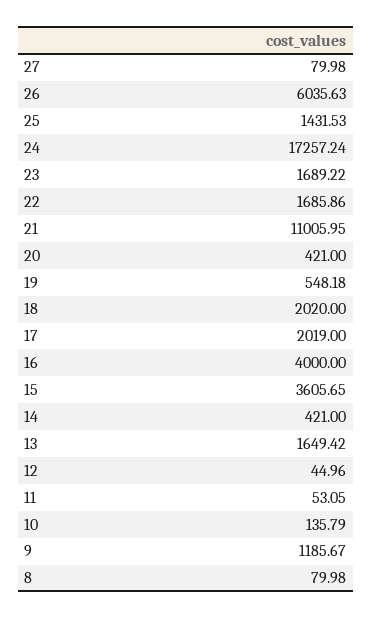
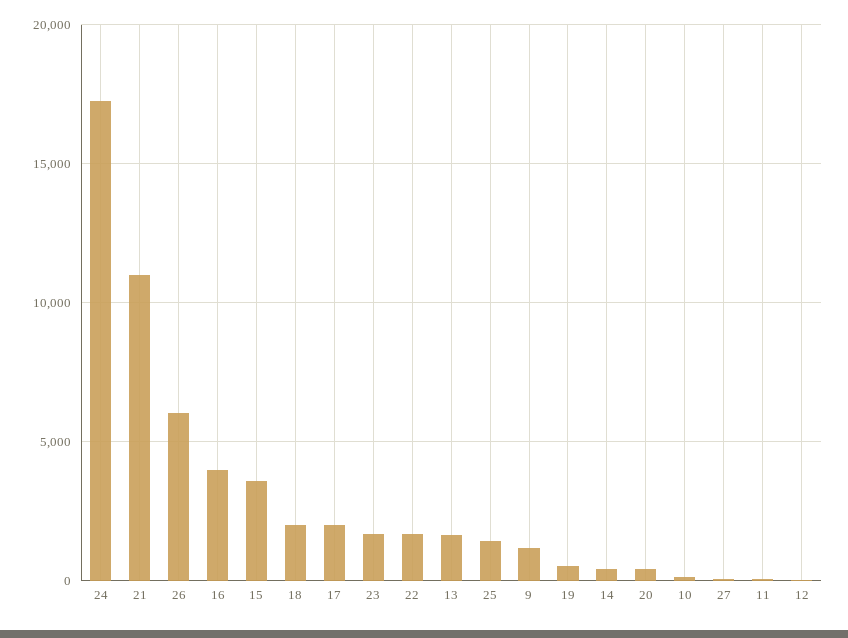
  {
    "27": 79.98,
    "26": 6035.63,
    "25": 1431.53,
    "24": 17257.24,
    "23": 1689.22,
    "22": 1685.86,
    "21": 11005.95,
    "20": 421,
    "19": 548.18,
    "18": 2020,
    "17": 2019,
    "16": 4000,
    "15": 3605.65,
    "14": 421,
    "13": 1649.42,
    "12": 44.96,
    "11": 53.05,
    "10": 135.79,
-   "9": 1185.67,
+   "9": 1185.67
-   "8": 79.98
  }

